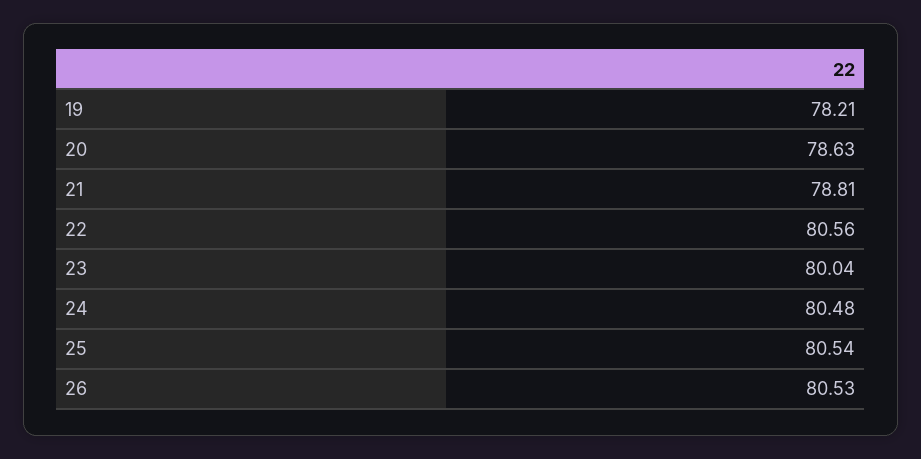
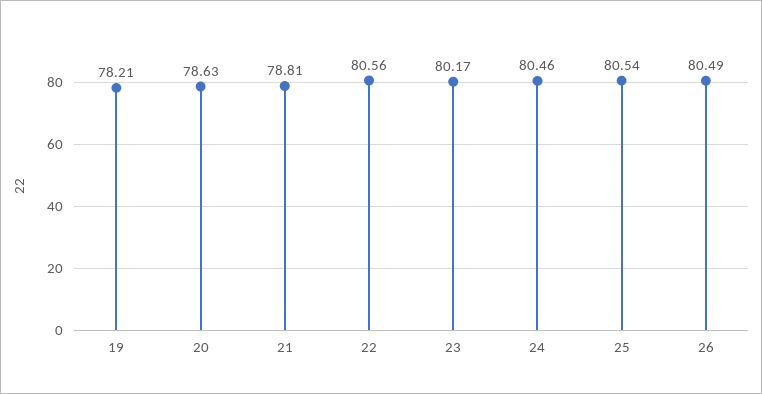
  {
    "19": 78.21,
    "20": 78.63,
    "21": 78.81,
    "22": 80.56,
-   "23": 80.04,
+   "23": 80.17,
-   "24": 80.48,
+   "24": 80.46,
    "25": 80.54,
-   "26": 80.53
+   "26": 80.49
  }

